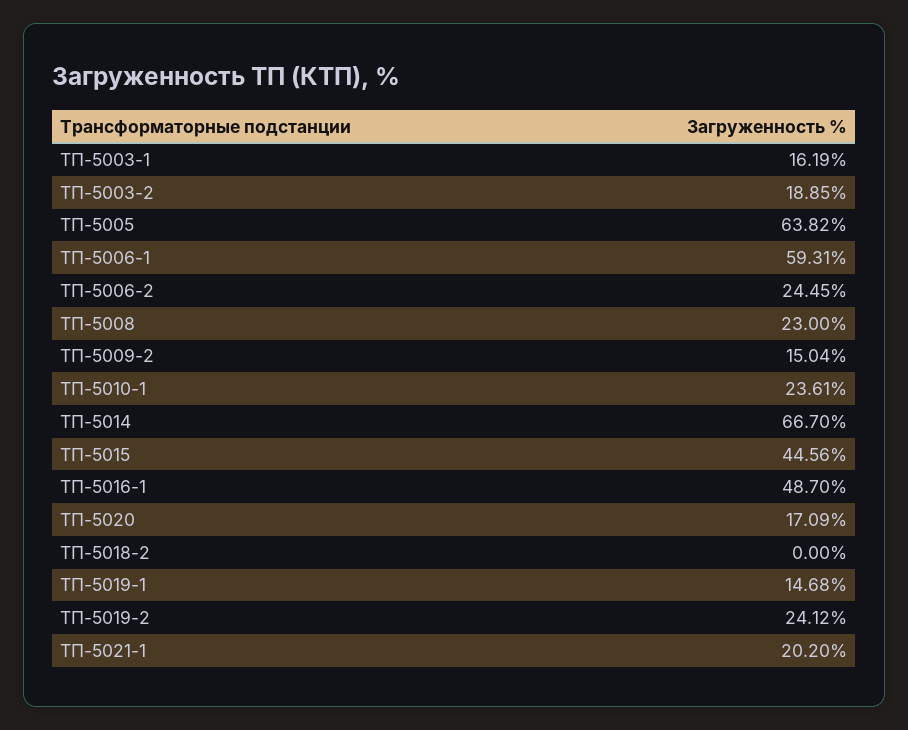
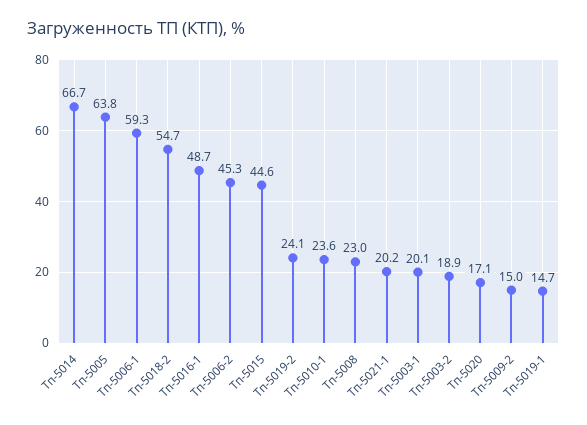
  {
-   "ТП-5003-1": 16.19,
+   "ТП-5003-1": 20.1,
    "ТП-5003-2": 18.85,
    "ТП-5005": 63.82,
    "ТП-5006-1": 59.31,
-   "ТП-5006-2": 24.45,
+   "ТП-5006-2": 45.3,
    "ТП-5008": 23,
    "ТП-5009-2": 15.04,
    "ТП-5010-1": 23.61,
    "ТП-5014": 66.7,
    "ТП-5015": 44.56,
    "ТП-5016-1": 48.7,
    "ТП-5020": 17.09,
-   "ТП-5018-2": 0,
+   "ТП-5018-2": 54.7,
    "ТП-5019-1": 14.68,
    "ТП-5019-2": 24.12,
    "ТП-5021-1": 20.2
  }

